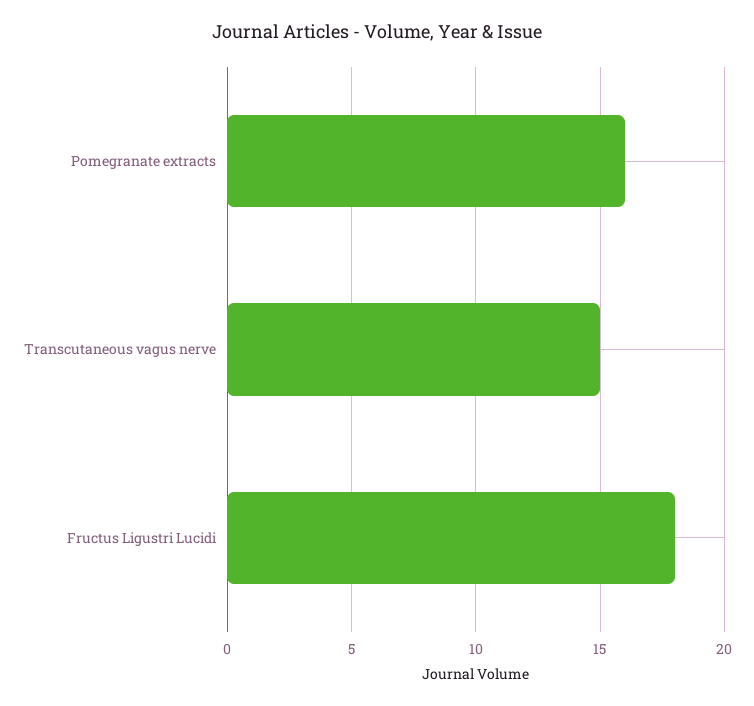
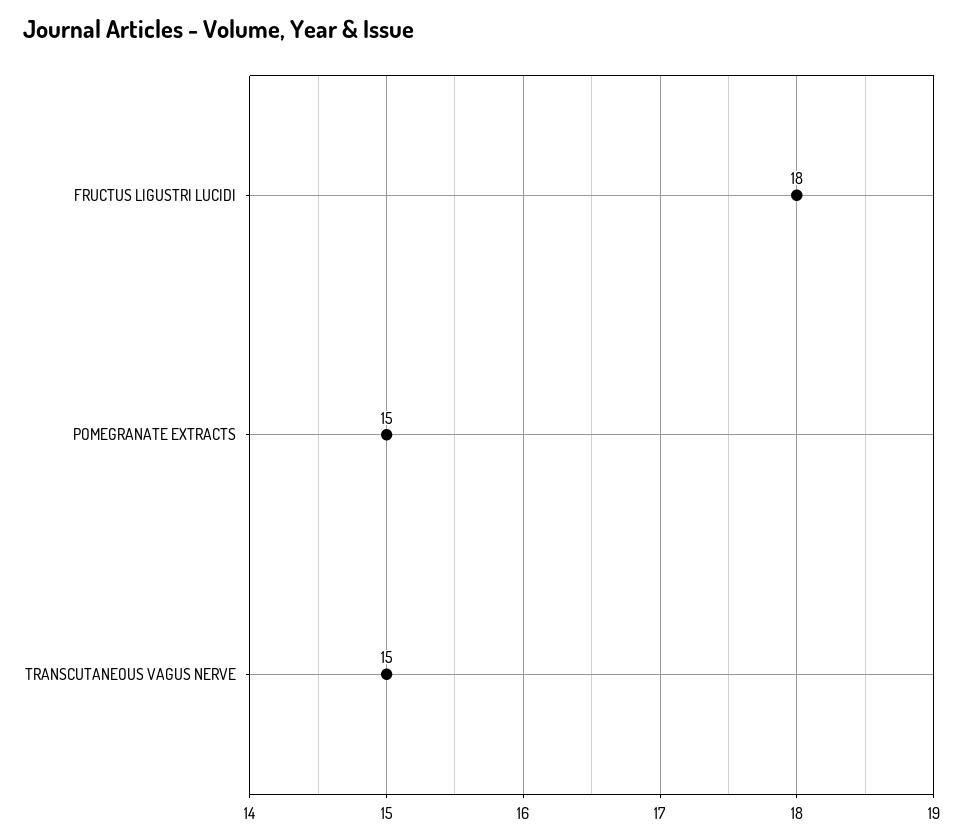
  {
-   "Pomegranate extracts": 16,
+   "Pomegranate extracts": 15,
    "Transcutaneous vagus nerve": 15,
    "Fructus Ligustri Lucidi": 18
  }

